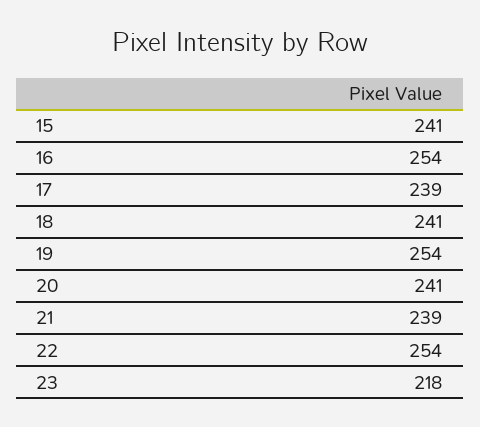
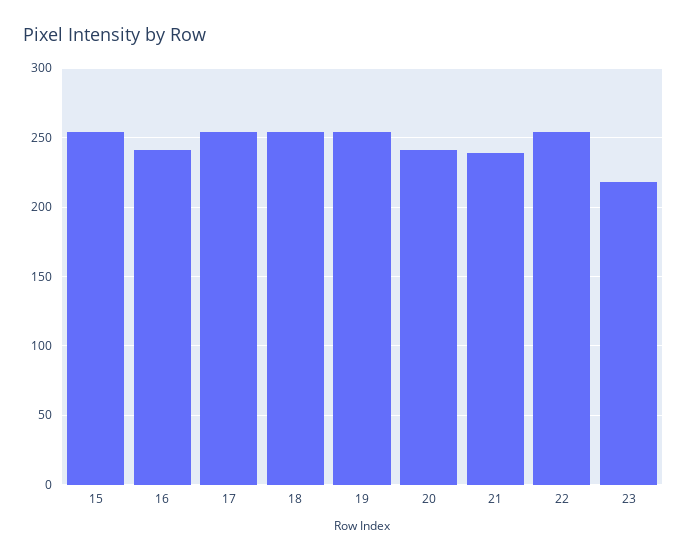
  {
-   "15": 241,
+   "15": 255,
-   "16": 254,
+   "16": 240,
-   "17": 239,
+   "17": 255,
-   "18": 241,
+   "18": 255,
    "19": 254,
    "20": 241,
    "21": 239,
    "22": 254,
    "23": 218
  }

